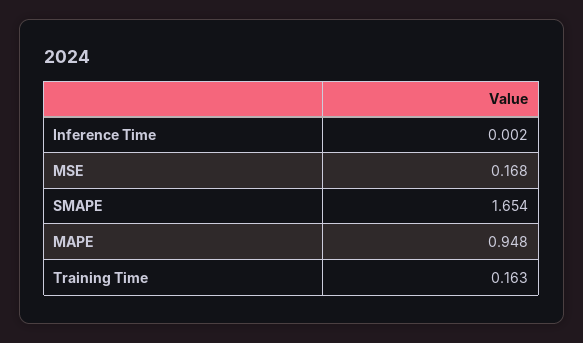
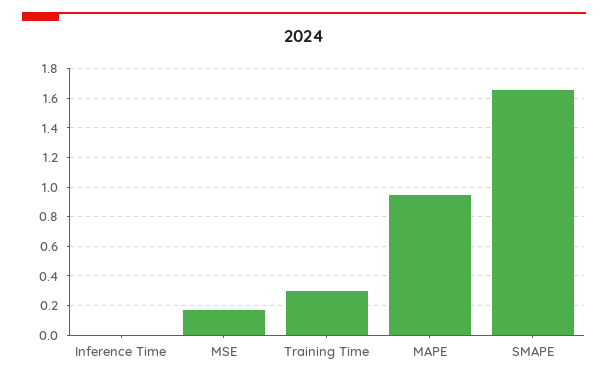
  {
    "Inference Time": 0.002,
    "MSE": 0.168,
    "SMAPE": 1.654,
    "MAPE": 0.948,
-   "Training Time": 0.163
+   "Training Time": 0.3
  }

